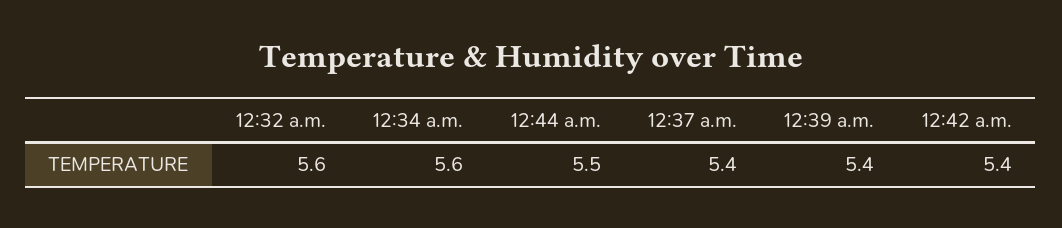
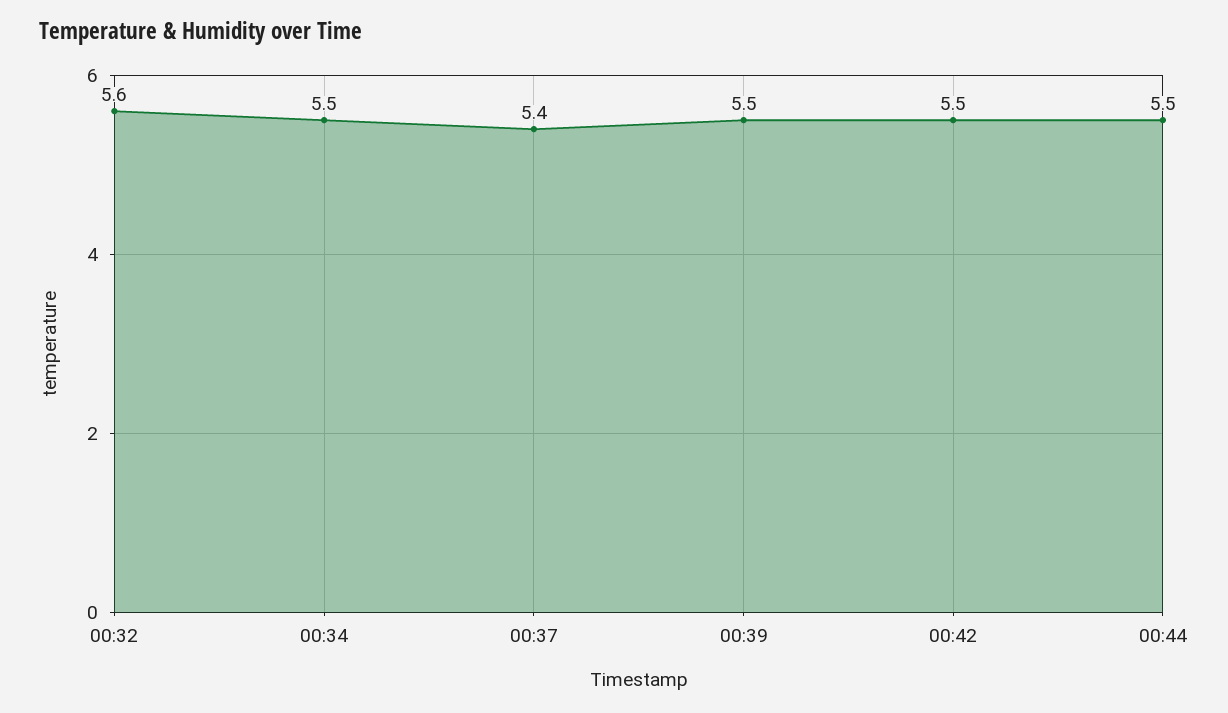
  {
    "12:32 a.m.": 5.6,
-   "12:34 a.m.": 5.6,
+   "12:34 a.m.": 5.5,
    "12:44 a.m.": 5.5,
    "12:37 a.m.": 5.4,
-   "12:39 a.m.": 5.4,
+   "12:39 a.m.": 5.5,
-   "12:42 a.m.": 5.4
+   "12:42 a.m.": 5.5
  }

